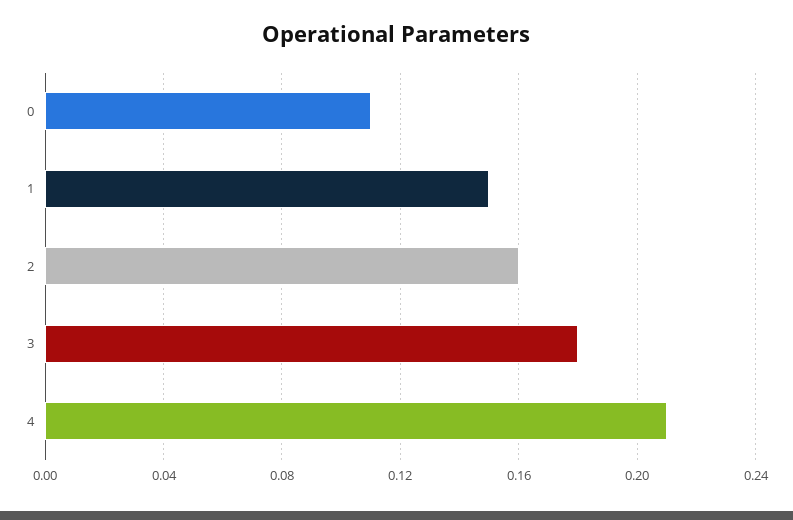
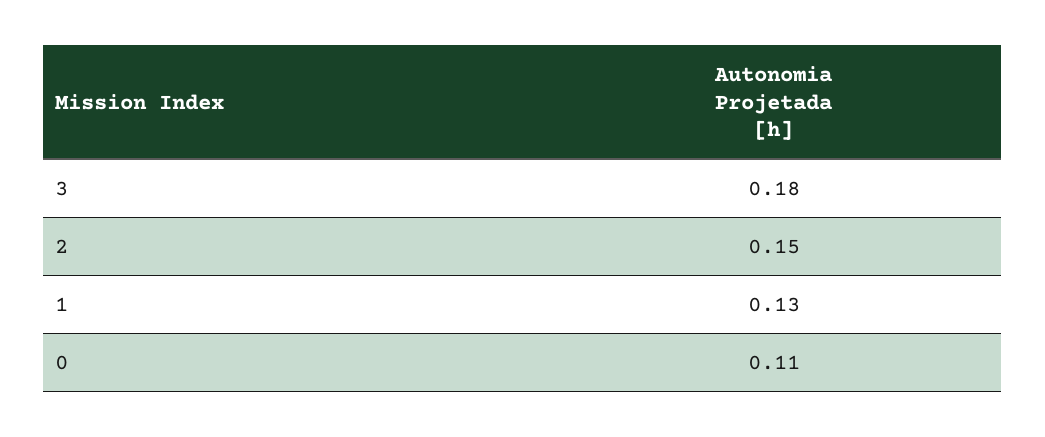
  {
    "0": 0.11,
-   "1": 0.15,
+   "1": 0.13,
-   "2": 0.16,
+   "2": 0.15,
-   "3": 0.18,
+   "3": 0.18
-   "4": 0.21
  }

